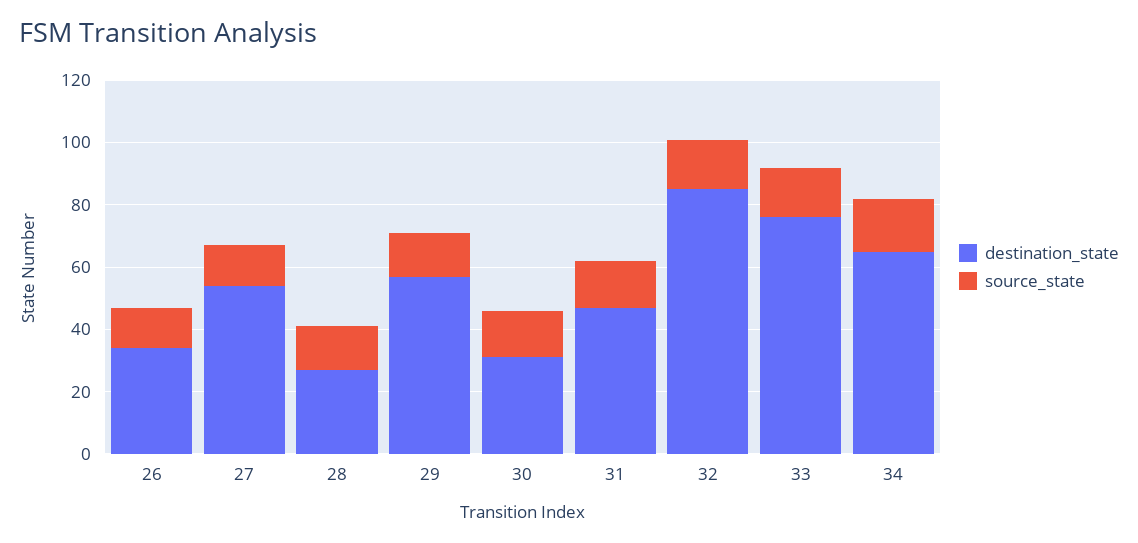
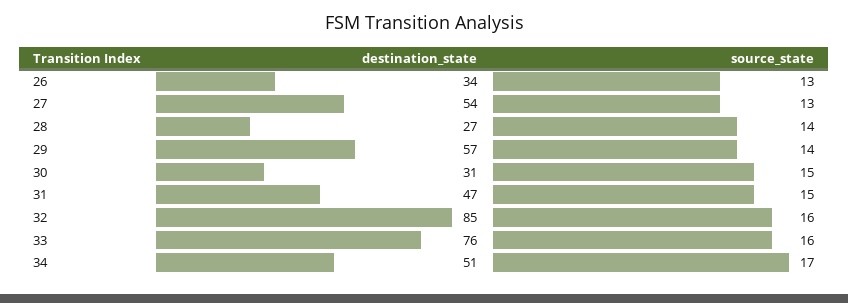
  {
    "destination_state": {
      "26": 34,
      "27": 54,
      "28": 27,
      "29": 57,
      "30": 31,
      "31": 47,
      "32": 85,
      "33": 76,
-     "34": 65
+     "34": 51
    },
    "source_state": {
      "26": 13,
      "27": 13,
      "28": 14,
      "29": 14,
      "30": 15,
      "31": 15,
      "32": 16,
      "33": 16,
      "34": 17
    }
  }

